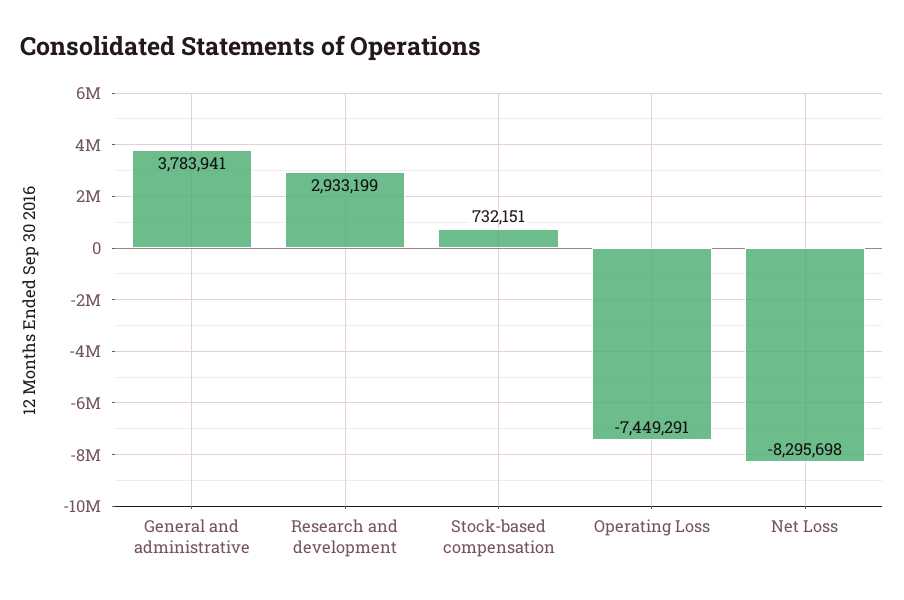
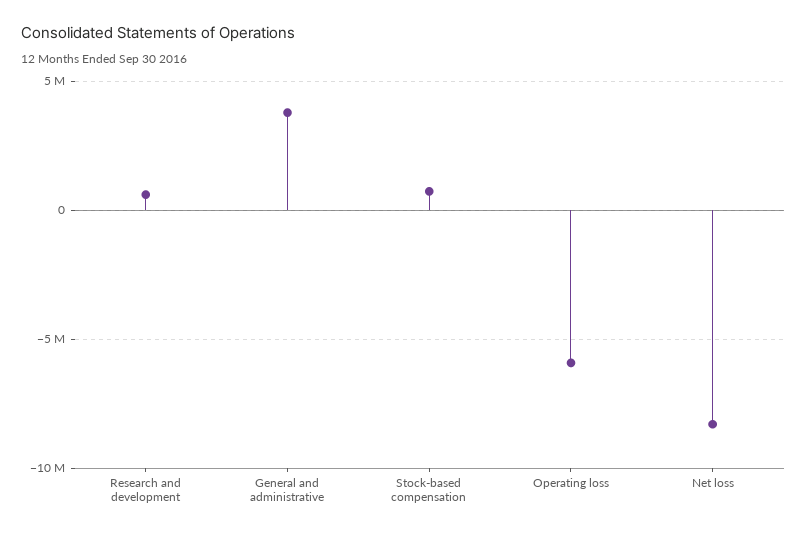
  {
    "General and administrative": 3783941,
-   "Research and development": 2933199,
+   "Research and development": 500000,
    "Stock-based compensation": 732151,
-   "Operating Loss": -7449291,
+   "Operating Loss": -6000000,
    "Net Loss": -8295698
  }

